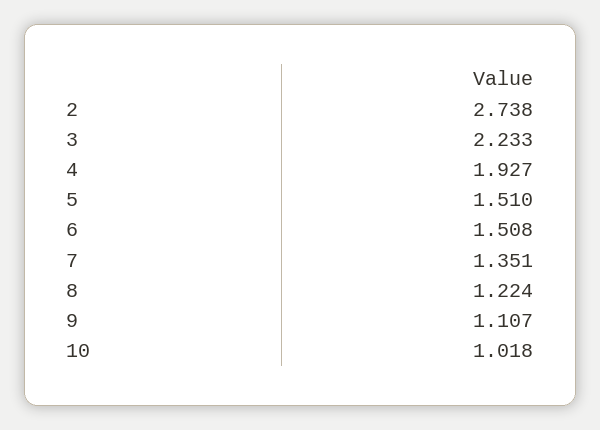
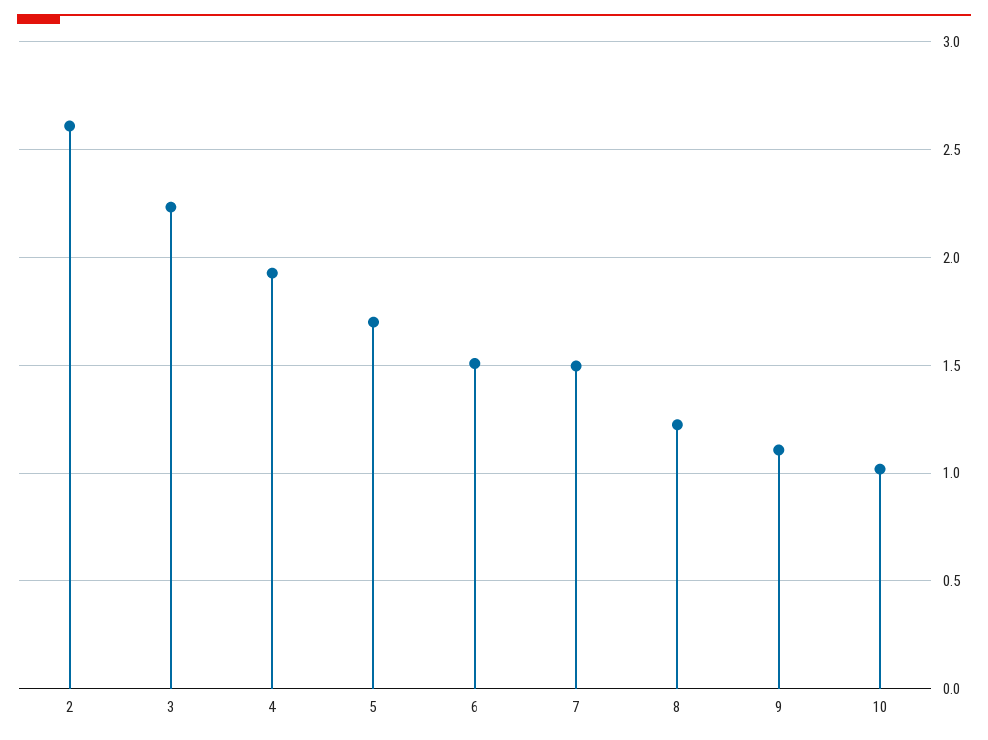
  {
-   "2": 2.738,
+   "2": 2.6,
    "3": 2.233,
    "4": 1.927,
-   "5": 1.51,
+   "5": 1.7,
    "6": 1.508,
-   "7": 1.351,
+   "7": 1.5,
    "8": 1.224,
    "9": 1.107,
    "10": 1.018
  }

